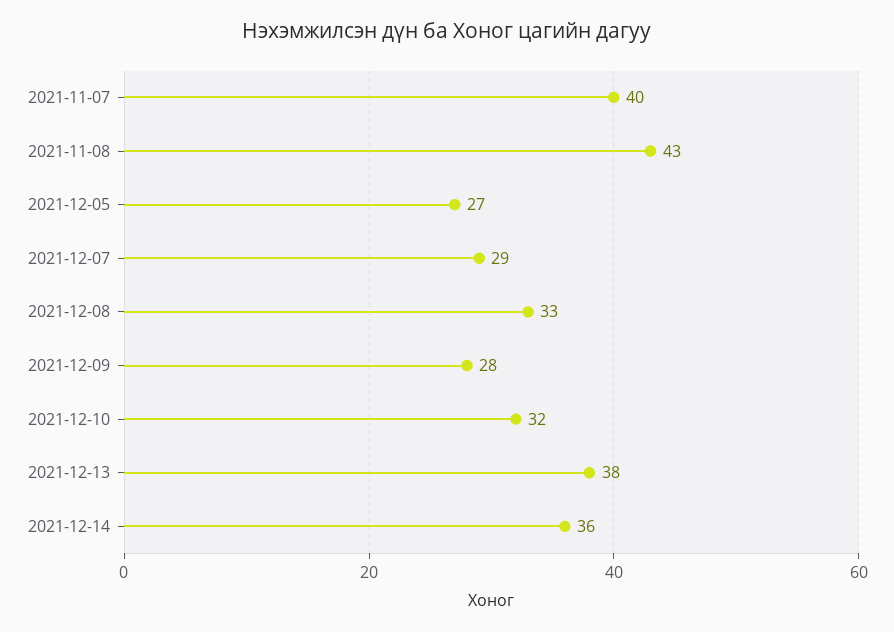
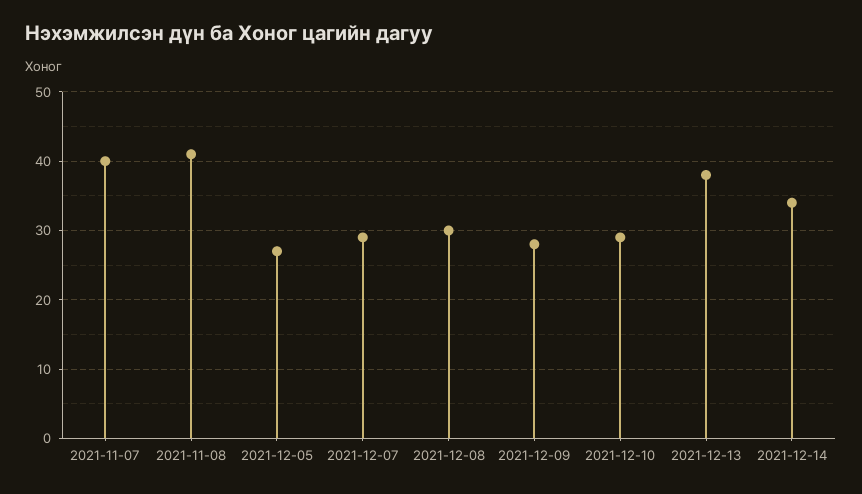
  {
    "2021-11-07": 40,
-   "2021-11-08": 43,
+   "2021-11-08": 41,
    "2021-12-05": 27,
    "2021-12-07": 29,
-   "2021-12-08": 33,
+   "2021-12-08": 30,
    "2021-12-09": 28,
-   "2021-12-10": 32,
+   "2021-12-10": 29,
    "2021-12-13": 38,
-   "2021-12-14": 36
+   "2021-12-14": 34
  }

